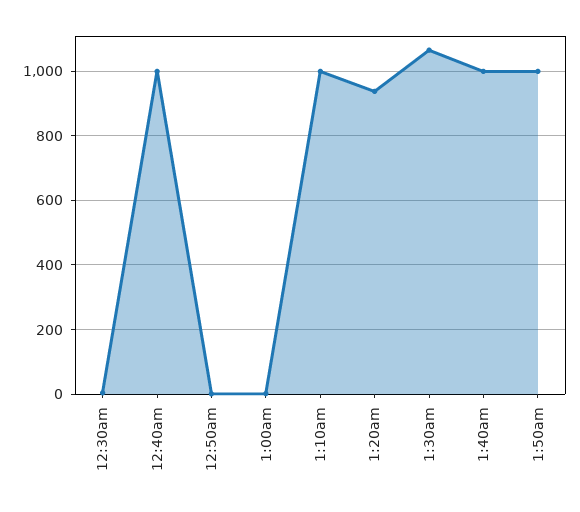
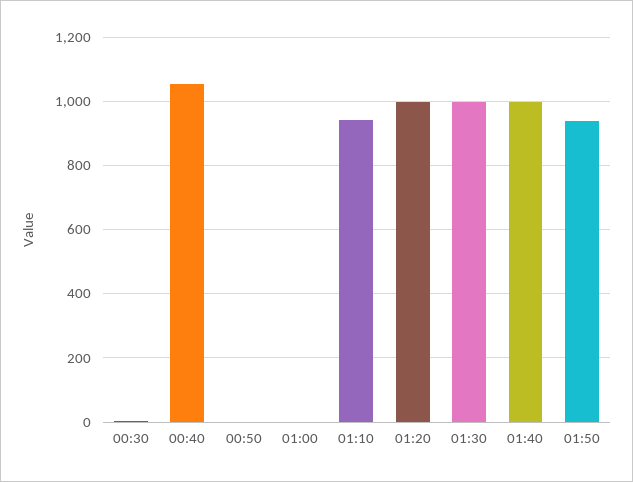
  {
    "12:30am": 0,
-   "12:40am": 1000,
+   "12:40am": 1060,
    "12:50am": 0,
    "1:00am": 0,
-   "1:10am": 1000,
+   "1:10am": 940,
-   "1:20am": 940,
+   "1:20am": 1000,
-   "1:30am": 1060,
+   "1:30am": 1000,
    "1:40am": 1000,
-   "1:50am": 1000
+   "1:50am": 940
  }

